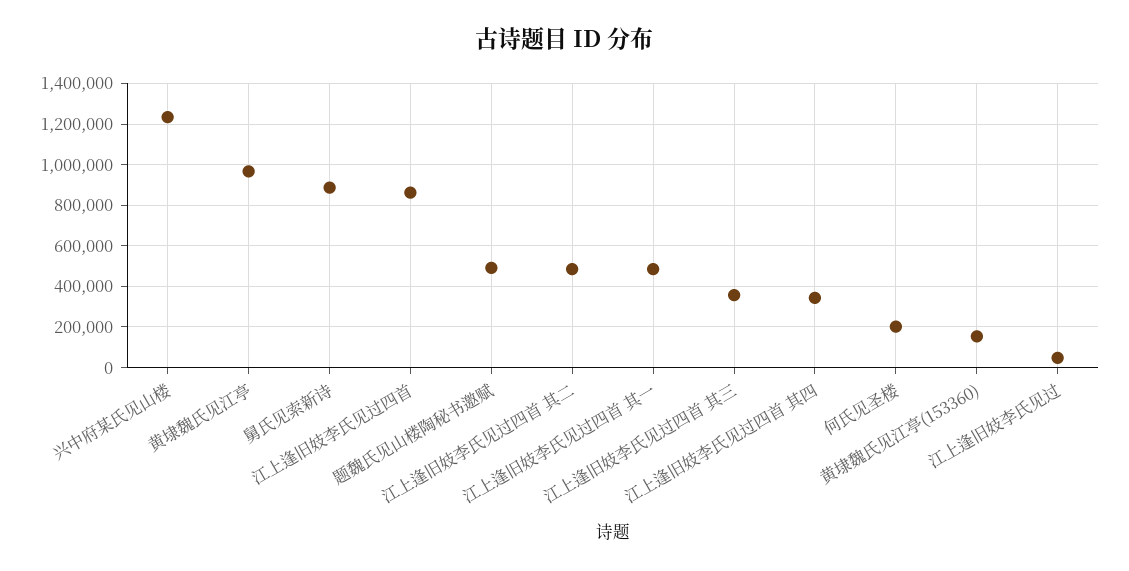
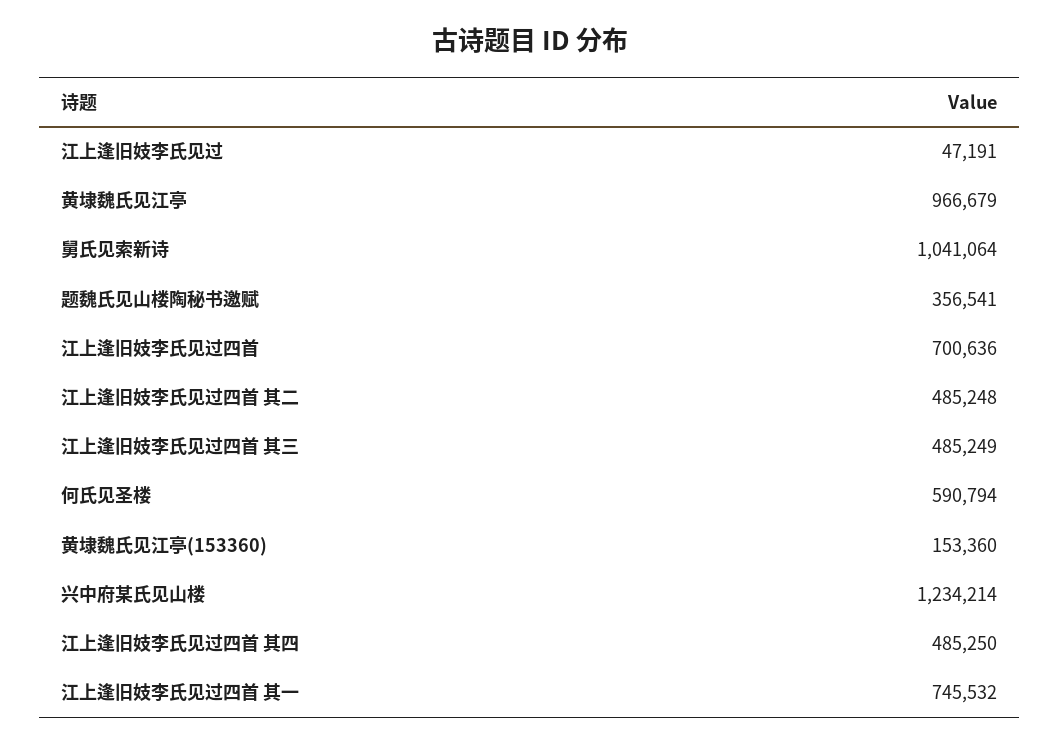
  {
    "兴中府某氏见山楼": 1234214,
    "黄埭魏氏见江亭": 966679,
-   "舅氏见索新诗": 900000,
+   "舅氏见索新诗": 1041064,
-   "江上逢旧妓李氏见过四首": 850000,
+   "江上逢旧妓李氏见过四首": 700636,
-   "题魏氏见山楼陶秘书邀赋": 500000,
+   "题魏氏见山楼陶秘书邀赋": 356541,
    "江上逢旧妓李氏见过四首 其二": 485248,
-   "江上逢旧妓李氏见过四首 其一": 500000,
+   "江上逢旧妓李氏见过四首 其一": 745532,
-   "江上逢旧妓李氏见过四首 其三": 350000,
+   "江上逢旧妓李氏见过四首 其三": 485249,
-   "江上逢旧妓李氏见过四首 其四": 350000,
+   "江上逢旧妓李氏见过四首 其四": 485250,
-   "何氏见圣楼": 200000,
+   "何氏见圣楼": 590794,
    "黄埭魏氏见江亭(153360)": 153360,
    "江上逢旧妓李氏见过": 47191
  }

